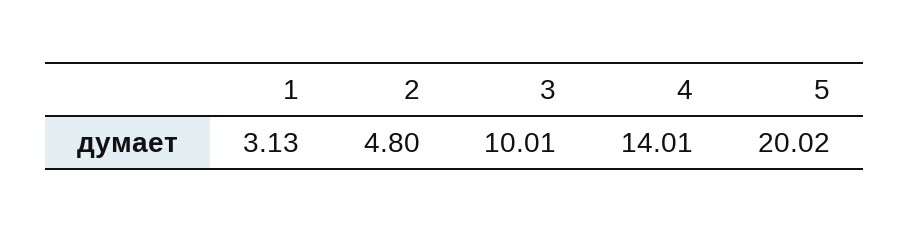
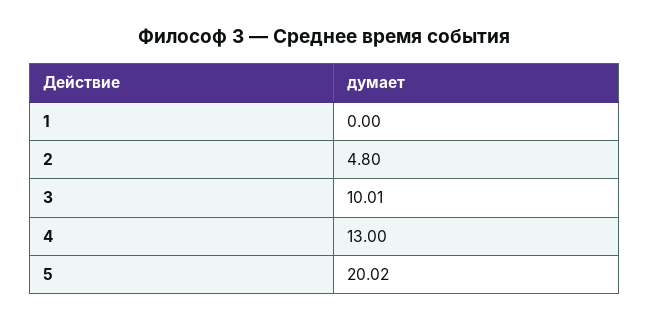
  {
-   "1": 3.13,
+   "1": 0,
    "2": 4.8,
    "3": 10.01,
-   "4": 14.01,
+   "4": 13,
    "5": 20.02
  }

